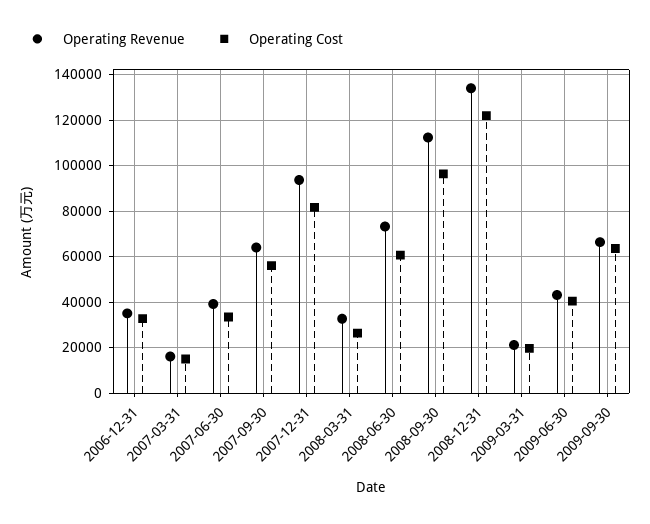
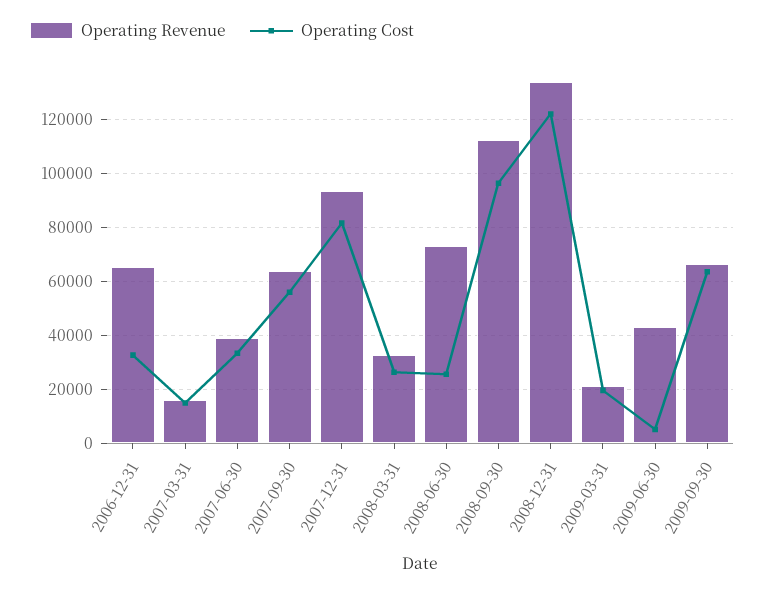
  {
    "Operating Revenue": {
-     "2006-12-31": 35000,
+     "2006-12-31": 65000,
      "2007-03-31": 15000,
      "2007-06-30": 40000,
      "2007-09-30": 65000,
      "2007-12-31": 92500,
      "2008-03-31": 32500,
      "2008-06-30": 72500,
      "2008-09-30": 112500,
      "2008-12-31": 135000,
      "2009-03-31": 20000,
      "2009-06-30": 42500,
      "2009-09-30": 67500
    },
    "Operating Cost": {
      "2006-12-31": 32500,
      "2007-03-31": 15000,
      "2007-06-30": 32500,
      "2007-09-30": 55000,
      "2007-12-31": 82500,
      "2008-03-31": 27500,
-     "2008-06-30": 60000,
+     "2008-06-30": 25000,
      "2008-09-30": 97500,
      "2008-12-31": 122500,
      "2009-03-31": 20000,
-     "2009-06-30": 40000,
+     "2009-06-30": 5000,
      "2009-09-30": 62500
    }
  }

